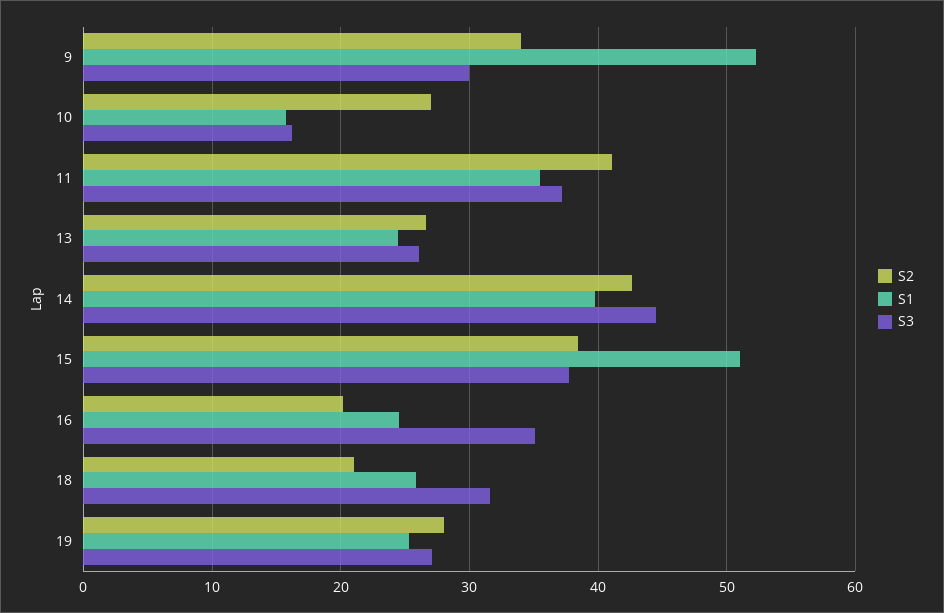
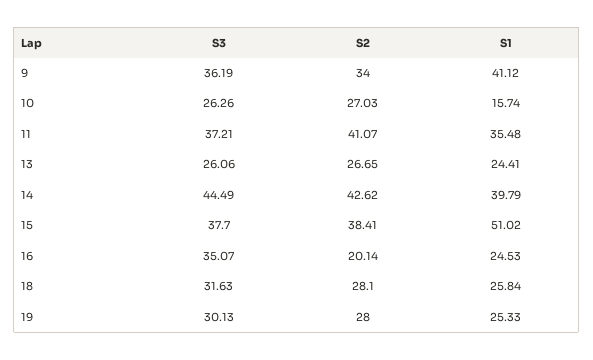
  {
    "S2": {
      "9": 34,
      "10": 27.03,
      "11": 41.07,
      "13": 26.65,
      "14": 42.62,
      "15": 38.41,
      "16": 20.14,
-     "18": 21,
+     "18": 28.1,
      "19": 28
    },
    "S1": {
-     "9": 52,
+     "9": 41.12,
      "10": 15.74,
      "11": 35.48,
      "13": 24.41,
      "14": 39.79,
      "15": 51.02,
      "16": 24.53,
      "18": 25.84,
      "19": 25.33
    },
    "S3": {
-     "9": 30,
+     "9": 36.19,
-     "10": 16,
+     "10": 26.26,
      "11": 37.21,
      "13": 26.06,
      "14": 44.49,
      "15": 37.7,
      "16": 35.07,
      "18": 31.63,
-     "19": 27
+     "19": 30.13
    }
  }

